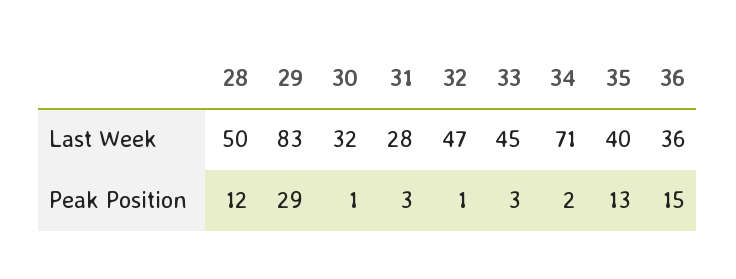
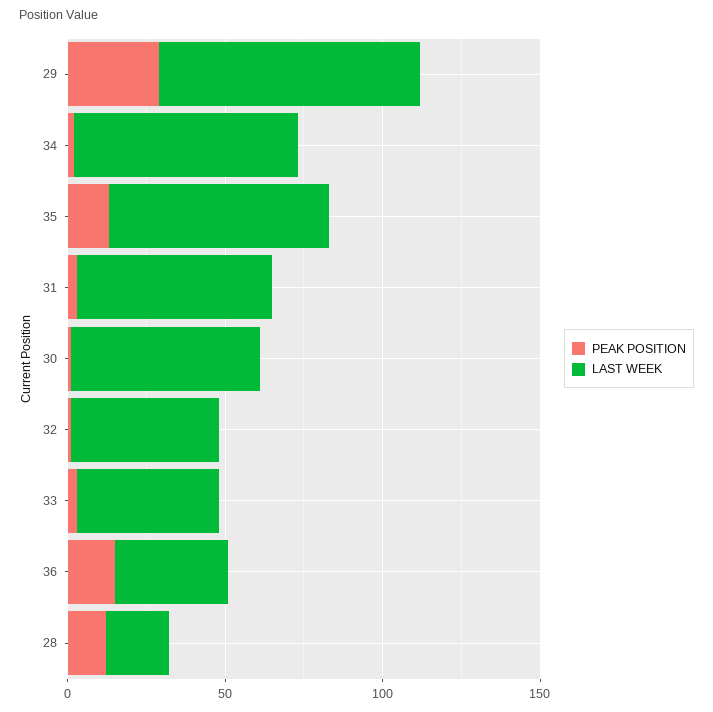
  {
    "Last Week": {
-     "28": 50,
+     "28": 20,
      "29": 83,
-     "30": 32,
+     "30": 60,
-     "31": 28,
+     "31": 60,
      "32": 47,
      "33": 45,
      "34": 71,
-     "35": 40,
+     "35": 70,
      "36": 36
    },
    "Peak Position": {
      "28": 12,
      "29": 29,
      "30": 1,
      "31": 3,
      "32": 1,
      "33": 3,
      "34": 2,
      "35": 13,
      "36": 15
    }
  }

